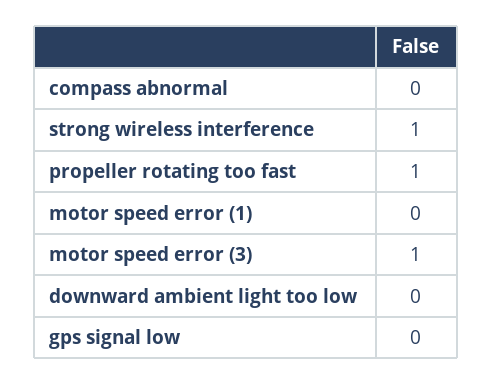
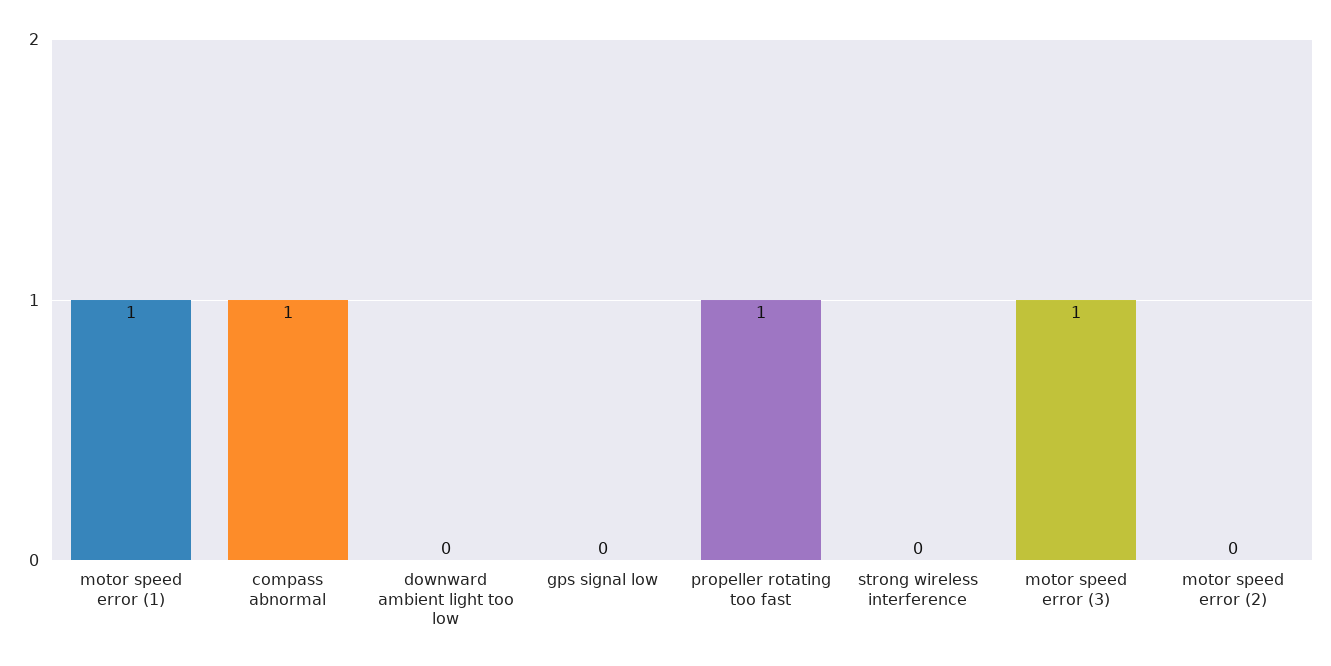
  {
-   "compass abnormal": 0,
+   "compass abnormal": 1,
-   "strong wireless interference": 1,
+   "strong wireless interference": 0,
    "propeller rotating too fast": 1,
-   "motor speed error (1)": 0,
+   "motor speed error (1)": 1,
    "motor speed error (3)": 1,
    "downward ambient light too low": 0,
-   "gps signal low": 0
+   "gps signal low": 0,
+   "motor speed error (2)": 0
  }

